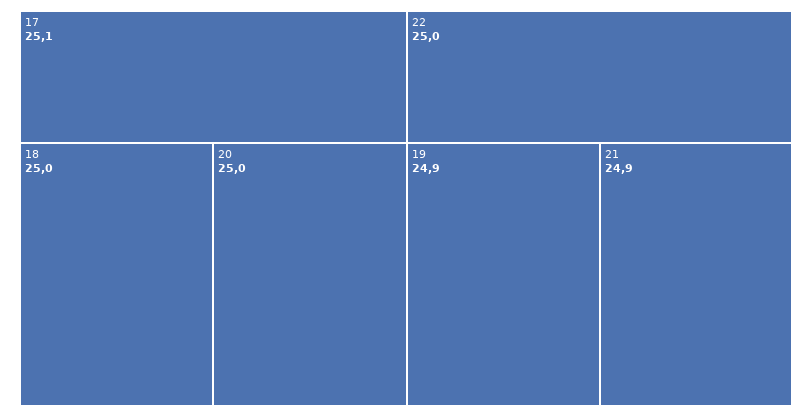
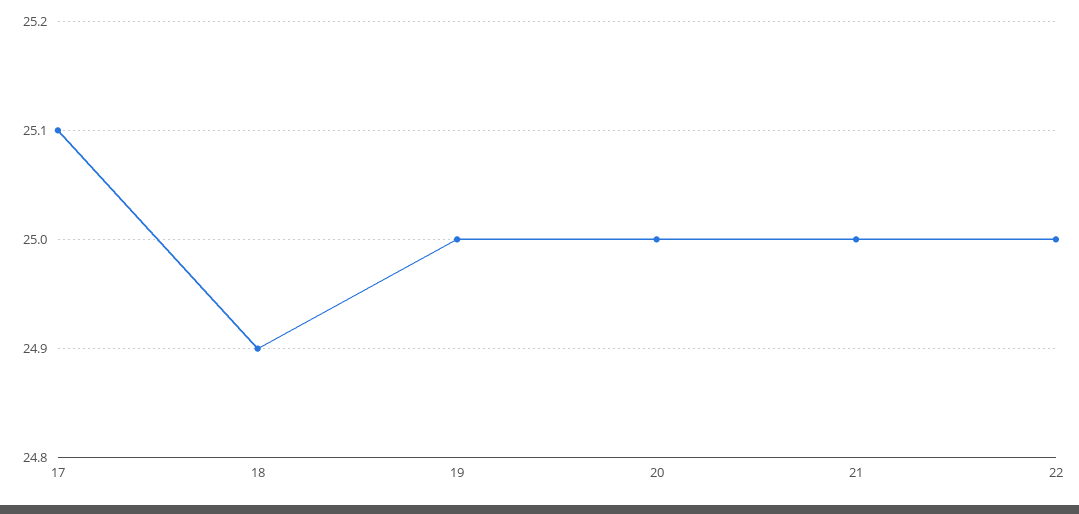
  {
    "17": 25.1,
-   "18": 25,
+   "18": 24.9,
    "20": 25,
    "22": 25,
-   "19": 24.9,
+   "19": 25,
-   "21": 24.9
+   "21": 25
  }

